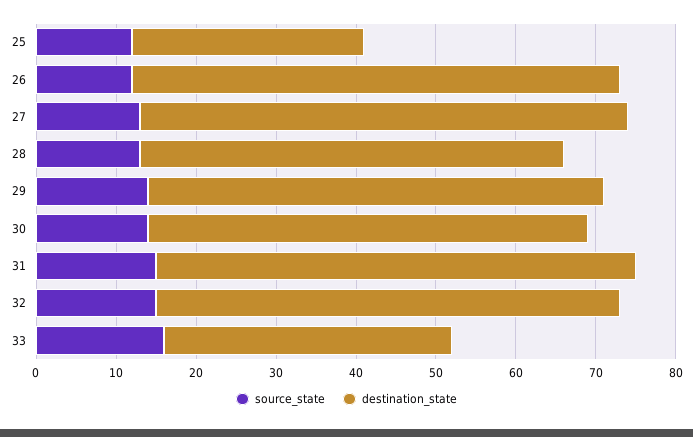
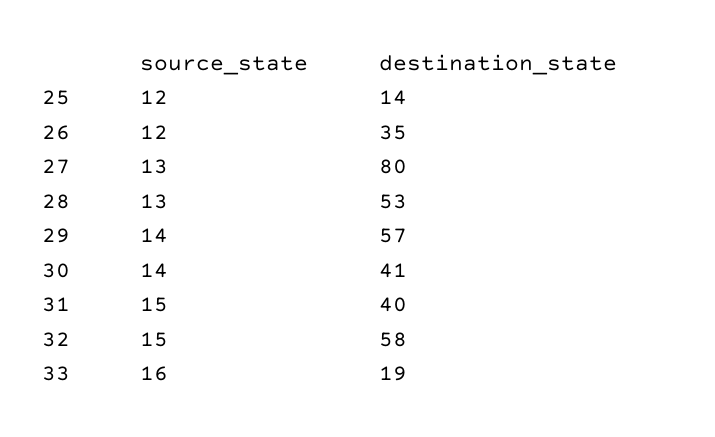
  {
    "source_state": {
      "25": 12,
      "26": 12,
      "27": 13,
      "28": 13,
      "29": 14,
      "30": 14,
      "31": 15,
      "32": 15,
      "33": 16
    },
    "destination_state": {
-     "25": 30,
+     "25": 14,
-     "26": 60,
+     "26": 35,
-     "27": 60,
+     "27": 80,
      "28": 53,
      "29": 57,
-     "30": 55,
+     "30": 41,
-     "31": 60,
+     "31": 40,
      "32": 58,
-     "33": 35
+     "33": 19
    }
  }

